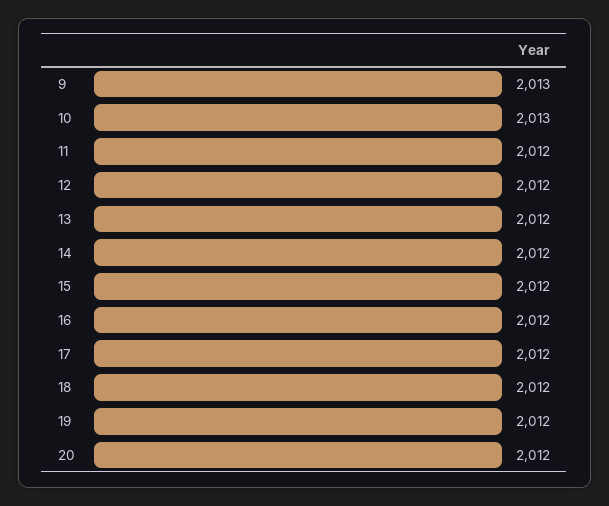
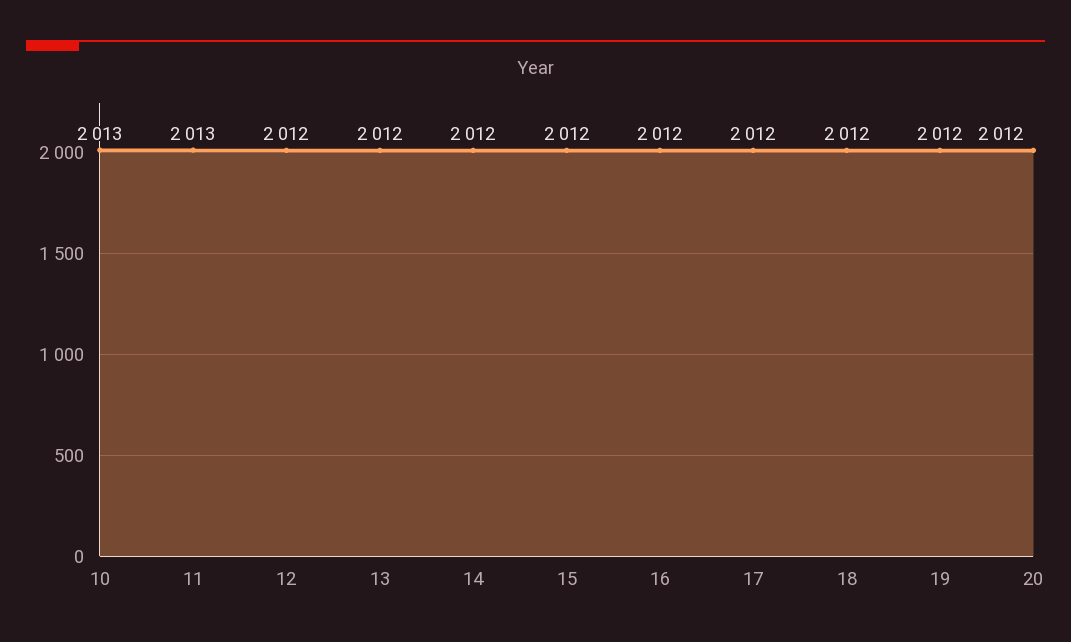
  {
-   "9": 2013,
    "10": 2013,
-   "11": 2012,
+   "11": 2013,
    "12": 2012,
    "13": 2012,
    "14": 2012,
    "15": 2012,
    "16": 2012,
    "17": 2012,
    "18": 2012,
    "19": 2012,
    "20": 2012
  }

